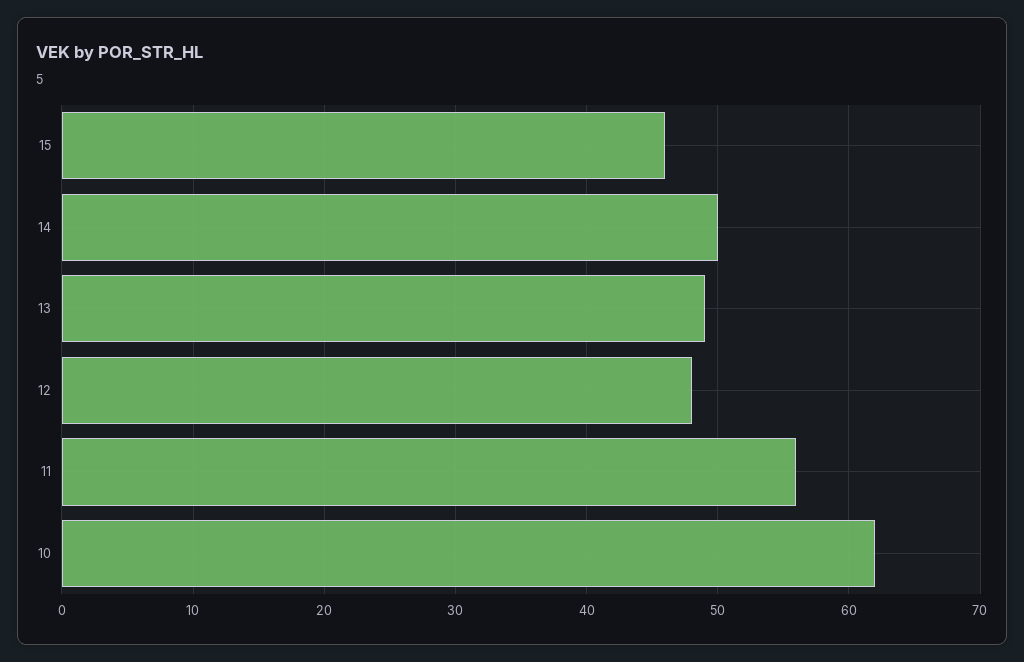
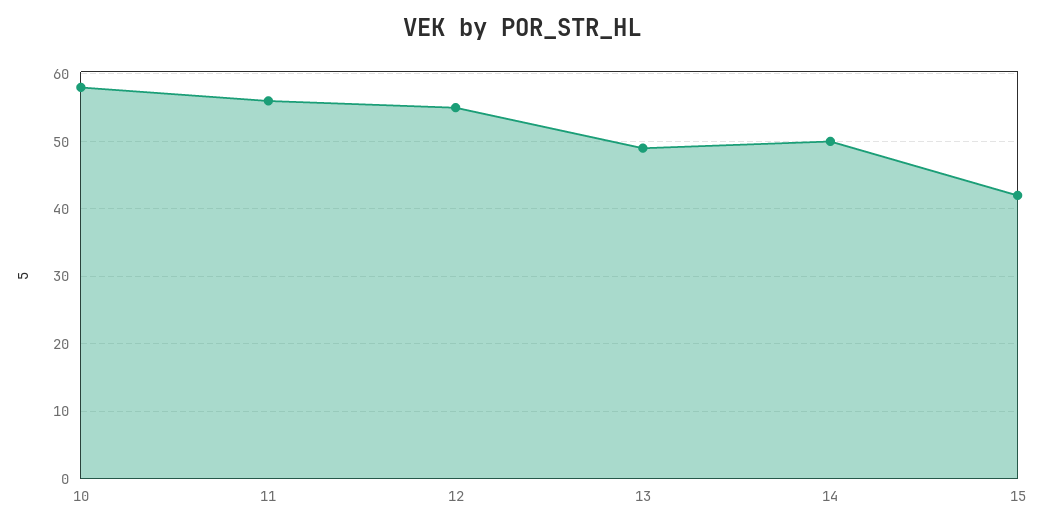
  {
-   "15": 46,
+   "15": 42,
    "14": 50,
    "13": 49,
-   "12": 48,
+   "12": 55,
    "11": 56,
-   "10": 62
+   "10": 58
  }

